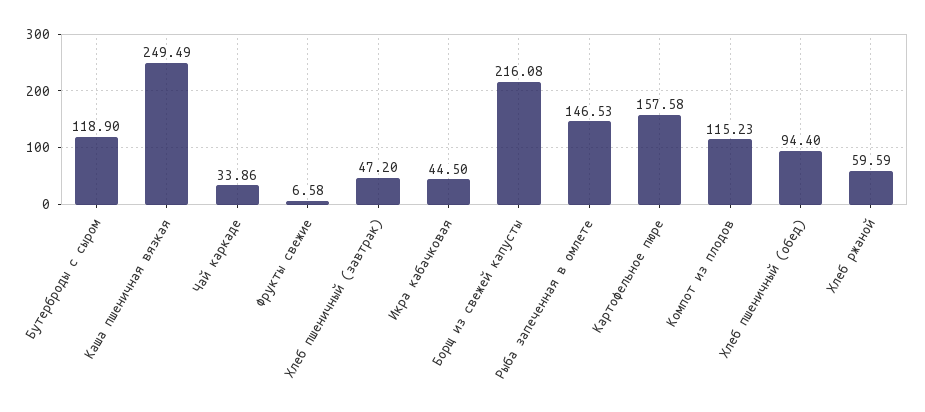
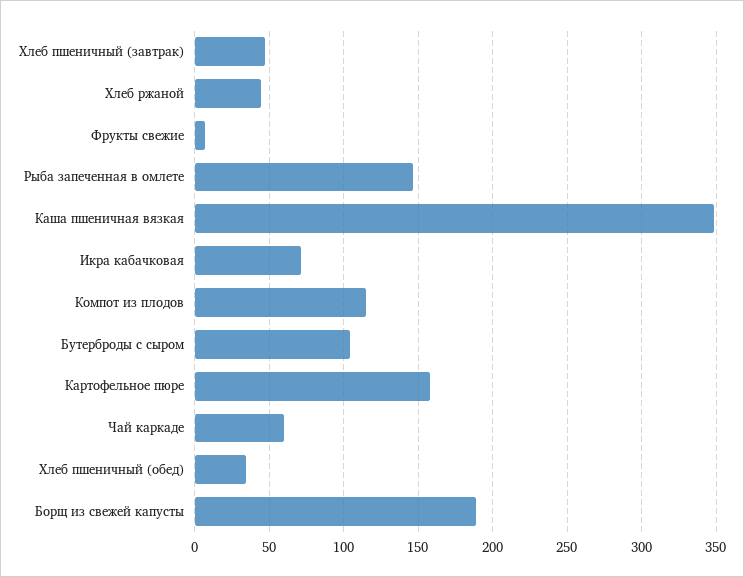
  {
-   "Бутерброды с сыром": 118.9,
+   "Бутерброды с сыром": 105,
-   "Каша пшеничная вязкая": 249.49,
+   "Каша пшеничная вязкая": 350,
-   "Чай каркаде": 33.86,
+   "Чай каркаде": 60,
    "Фрукты свежие": 6.58,
    "Хлеб пшеничный (завтрак)": 47.2,
-   "Икра кабачковая": 44.5,
+   "Икра кабачковая": 70,
-   "Борщ из свежей капусты": 216.08,
+   "Борщ из свежей капусты": 190,
    "Рыба запеченная в омлете": 146.53,
    "Картофельное пюре": 157.58,
    "Компот из плодов": 115.23,
-   "Хлеб пшеничный (обед)": 94.4,
+   "Хлеб пшеничный (обед)": 35,
-   "Хлеб ржаной": 59.59
+   "Хлеб ржаной": 45
  }

